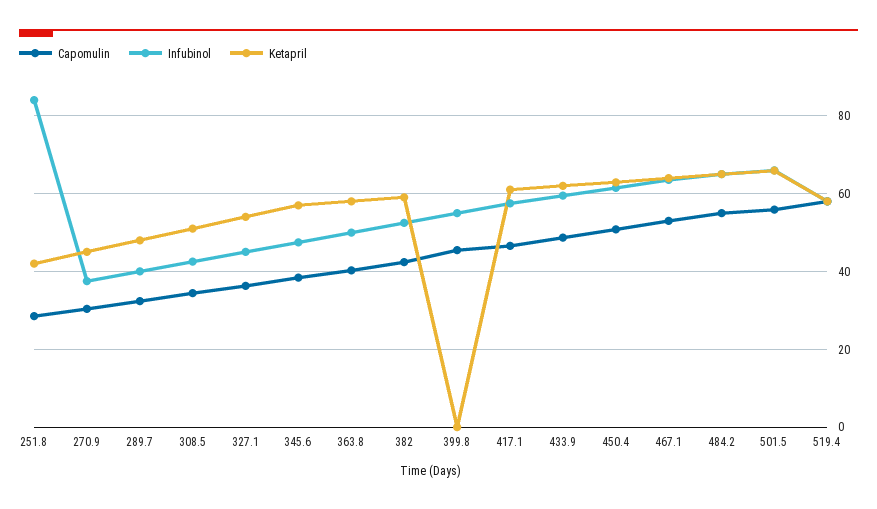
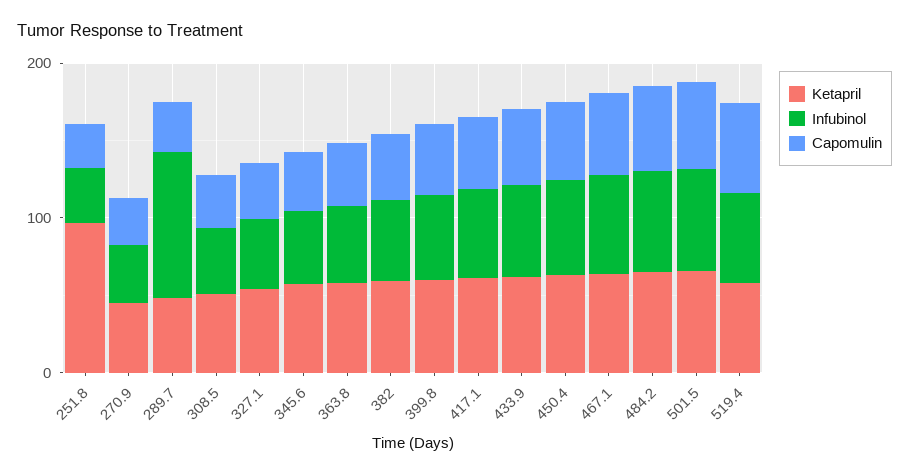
  {
    "Capomulin": {
      "251.8": 28,
      "270.9": 30,
      "289.7": 32,
      "308.5": 34,
      "327.1": 36,
      "345.6": 38,
      "363.8": 40,
      "382": 42,
      "399.8": 46,
      "417.1": 46,
      "433.9": 48,
      "450.4": 50,
      "467.1": 54,
      "484.2": 56,
      "501.5": 56,
      "519.4": 58
    },
    "Infubinol": {
-     "251.8": 84,
+     "251.8": 40,
      "270.9": 38,
-     "289.7": 40,
+     "289.7": 100,
      "308.5": 42,
      "327.1": 46,
      "345.6": 48,
      "363.8": 50,
      "382": 52,
      "399.8": 56,
      "417.1": 58,
      "433.9": 60,
      "450.4": 62,
      "467.1": 64,
      "484.2": 66,
      "501.5": 66,
      "519.4": 58
    },
    "Ketapril": {
-     "251.8": 42,
+     "251.8": 100,
      "270.9": 46,
      "289.7": 48,
      "308.5": 52,
      "327.1": 54,
      "345.6": 58,
      "363.8": 58,
      "382": 60,
-     "399.8": 0,
+     "399.8": 60,
      "417.1": 62,
      "433.9": 62,
      "450.4": 62,
      "467.1": 64,
      "484.2": 66,
      "501.5": 66,
      "519.4": 58
    }
  }

